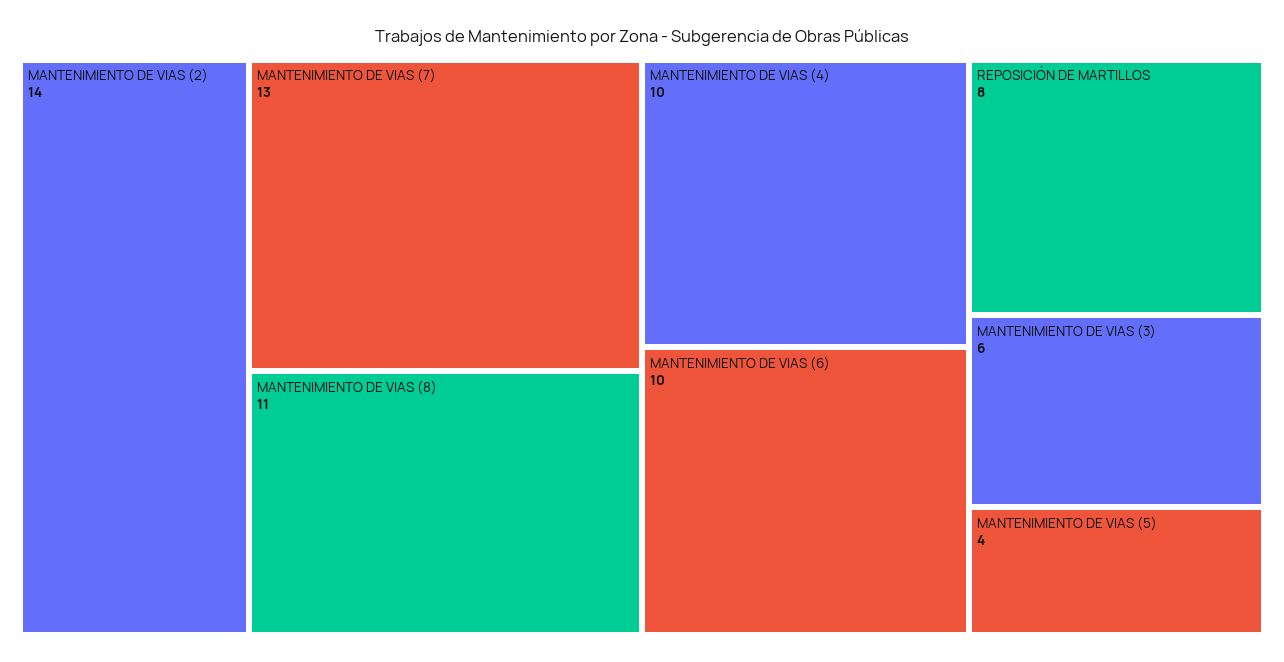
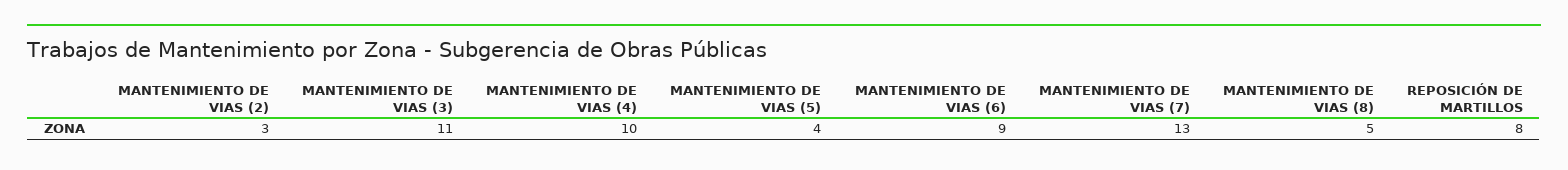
  {
-   "MANTENIMIENTO DE VIAS (2)": 14,
+   "MANTENIMIENTO DE VIAS (2)": 3,
    "MANTENIMIENTO DE VIAS (7)": 13,
-   "MANTENIMIENTO DE VIAS (8)": 11,
+   "MANTENIMIENTO DE VIAS (8)": 5,
    "MANTENIMIENTO DE VIAS (4)": 10,
-   "MANTENIMIENTO DE VIAS (6)": 10,
+   "MANTENIMIENTO DE VIAS (6)": 9,
    "REPOSICIÓN DE MARTILLOS": 8,
-   "MANTENIMIENTO DE VIAS (3)": 6,
+   "MANTENIMIENTO DE VIAS (3)": 11,
    "MANTENIMIENTO DE VIAS (5)": 4
  }

